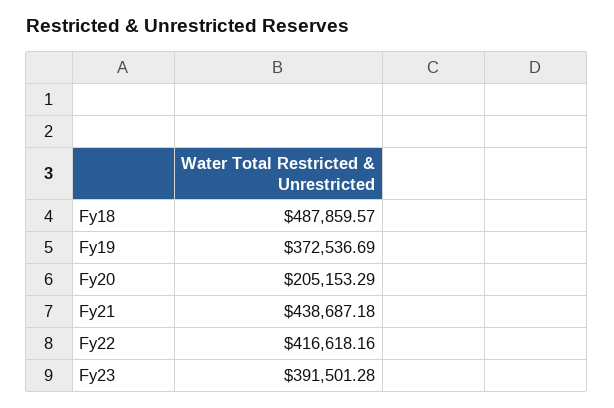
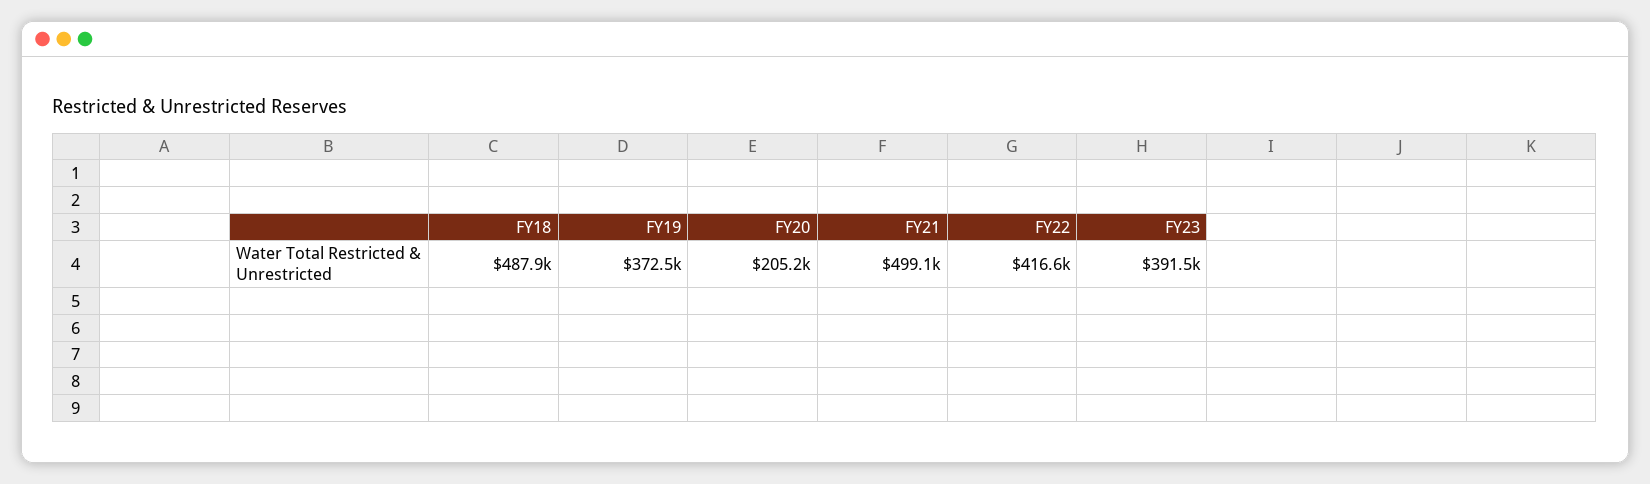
  {
    "Fy18": 487859.57,
    "Fy19": 372536.69,
    "Fy20": 205153.29,
-   "Fy21": 438687.18,
+   "Fy21": 499100,
    "Fy22": 416618.16,
    "Fy23": 391501.28
  }

